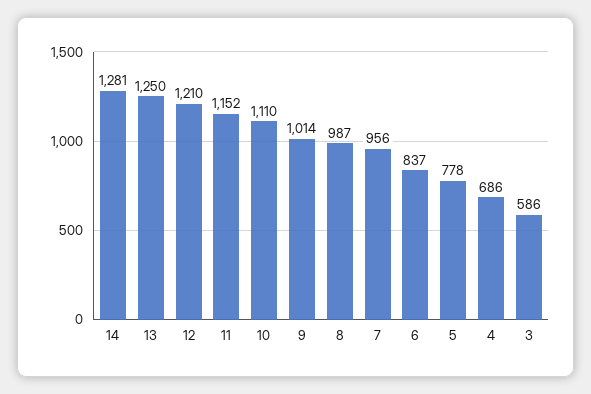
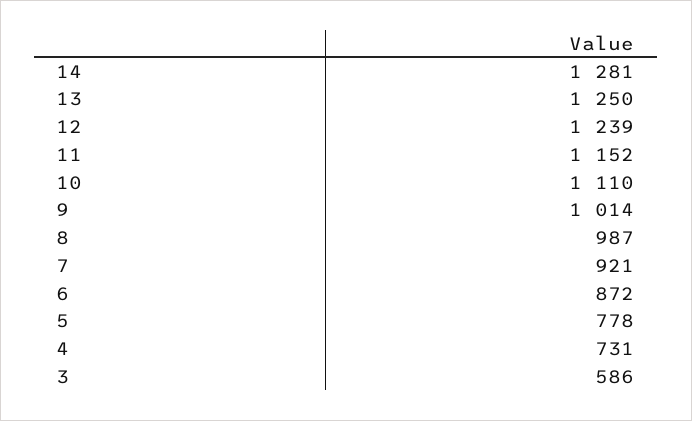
  {
    "14": 1281,
    "13": 1250,
-   "12": 1210,
+   "12": 1239,
    "11": 1152,
    "10": 1110,
    "9": 1014,
    "8": 987,
-   "7": 956,
+   "7": 921,
-   "6": 837,
+   "6": 872,
    "5": 778,
-   "4": 686,
+   "4": 731,
    "3": 586
  }

